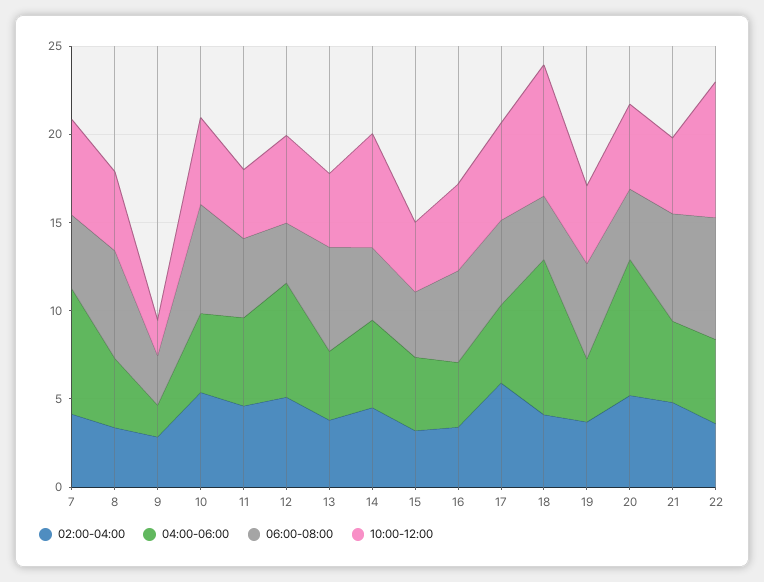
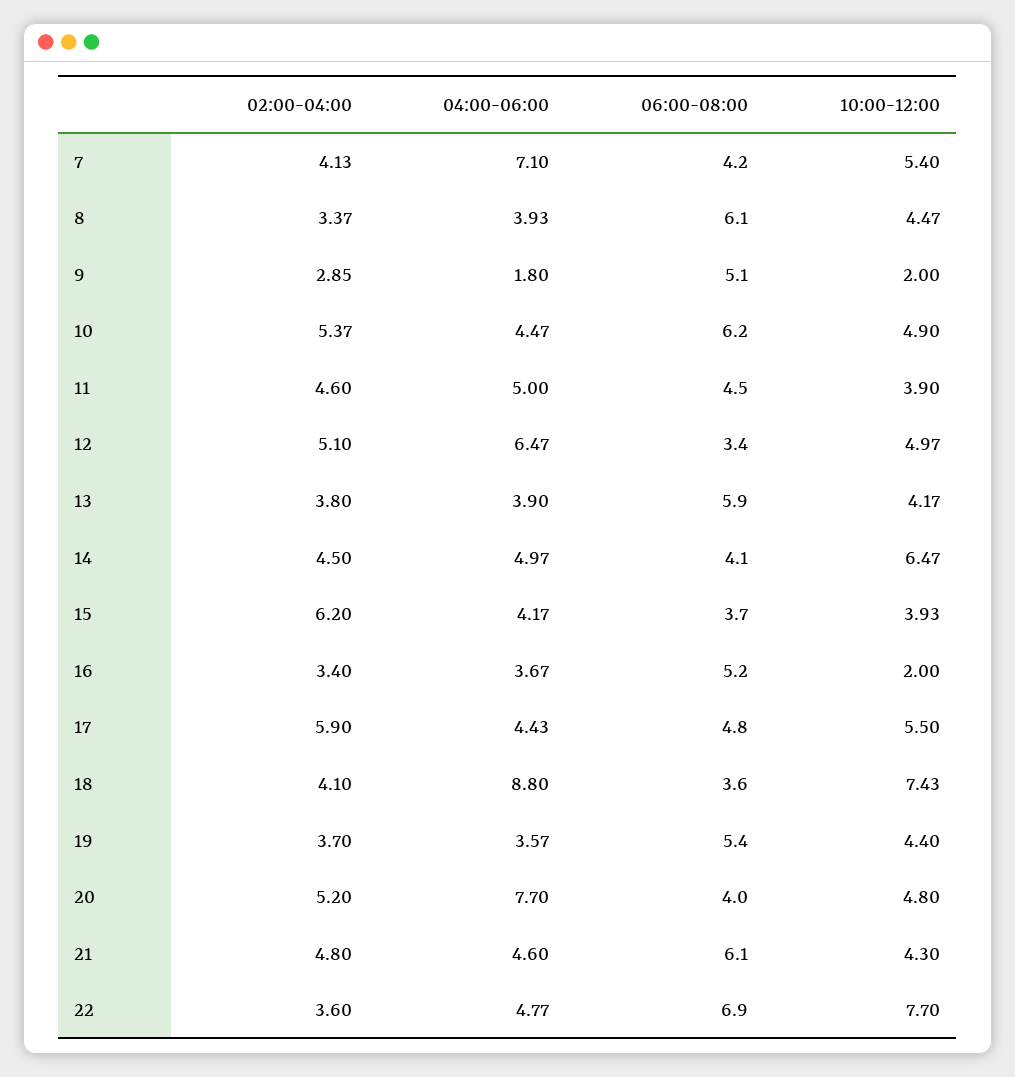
  {
    "02:00-04:00": {
      "7": 4.13,
      "8": 3.37,
      "9": 2.85,
      "10": 5.37,
      "11": 4.6,
      "12": 5.1,
      "13": 3.8,
      "14": 4.5,
-     "15": 3,
+     "15": 6.2,
      "16": 3.4,
      "17": 5.9,
      "18": 4.1,
      "19": 3.7,
      "20": 5.2,
      "21": 4.8,
      "22": 3.6
    },
    "04:00-06:00": {
      "7": 7.1,
      "8": 3.93,
      "9": 1.8,
      "10": 4.47,
      "11": 5,
      "12": 6.47,
      "13": 3.9,
      "14": 4.97,
      "15": 4.17,
      "16": 3.67,
      "17": 4.43,
      "18": 8.8,
      "19": 3.57,
      "20": 7.7,
      "21": 4.6,
      "22": 4.77
    },
    "06:00-08:00": {
      "7": 4.2,
      "8": 6.1,
-     "9": 3,
+     "9": 5.1,
      "10": 6.2,
      "11": 4.5,
      "12": 3.4,
      "13": 5.9,
      "14": 4.1,
      "15": 3.7,
      "16": 5.2,
      "17": 4.8,
      "18": 3.6,
      "19": 5.4,
      "20": 4,
      "21": 6.1,
      "22": 6.9
    },
    "10:00-12:00": {
      "7": 5.4,
      "8": 4.47,
      "9": 2,
      "10": 4.9,
      "11": 3.9,
      "12": 4.97,
      "13": 4.17,
      "14": 6.47,
      "15": 3.93,
-     "16": 5,
+     "16": 2,
      "17": 5.5,
      "18": 7.43,
      "19": 4.4,
      "20": 4.8,
      "21": 4.3,
      "22": 7.7
    }
  }

